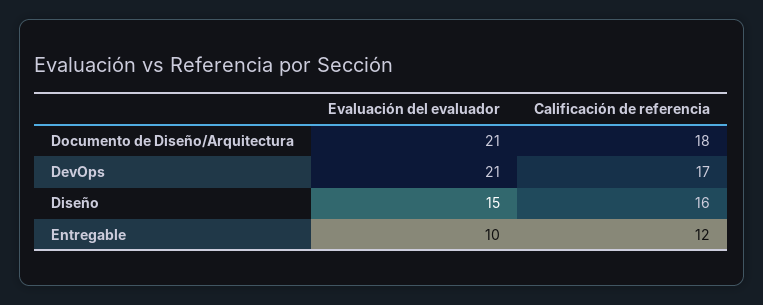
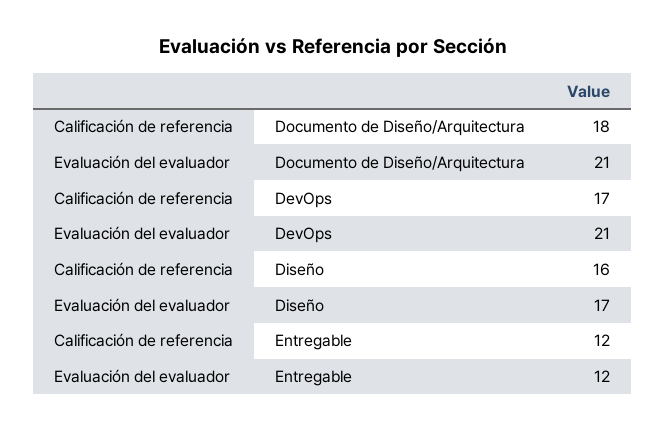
  {
    "Evaluación del evaluador": {
      "Documento de Diseño/Arquitectura": 21,
      "DevOps": 21,
-     "Diseño": 15,
+     "Diseño": 17,
-     "Entregable": 10
+     "Entregable": 12
    },
    "Calificación de referencia": {
      "Documento de Diseño/Arquitectura": 18,
      "DevOps": 17,
      "Diseño": 16,
      "Entregable": 12
    }
  }

